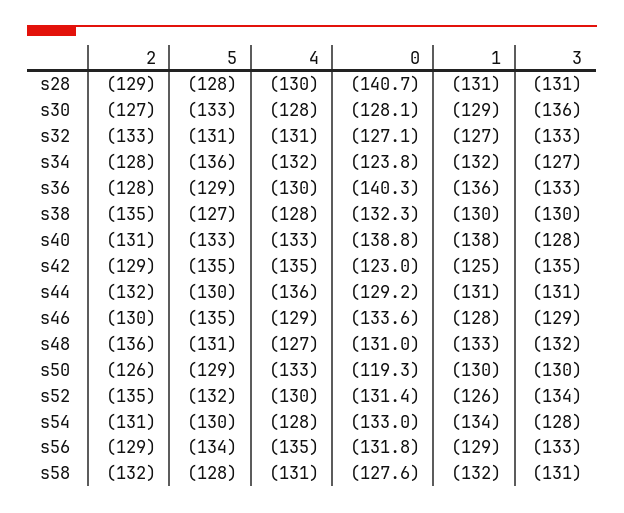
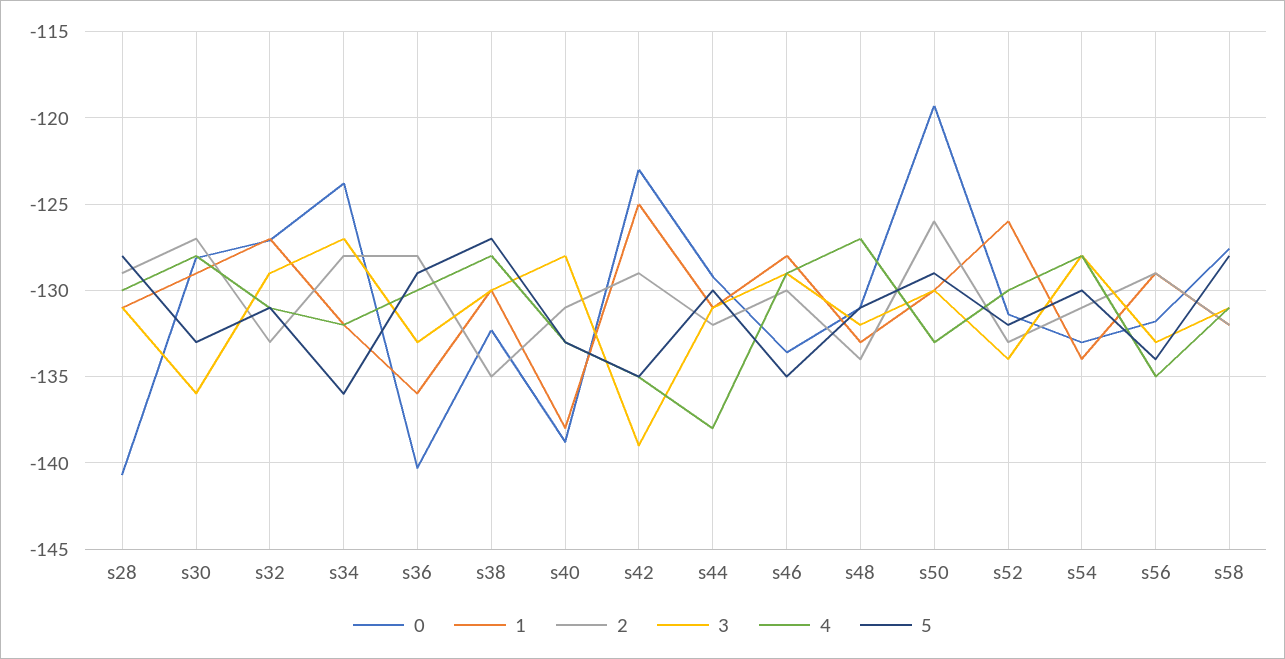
  {
    "2": {
      "s28": -129,
      "s30": -127,
      "s32": -133,
      "s34": -128,
      "s36": -128,
      "s38": -135,
      "s40": -131,
      "s42": -129,
      "s44": -132,
      "s46": -130,
-     "s48": -136,
+     "s48": -134,
      "s50": -126,
-     "s52": -135,
+     "s52": -133,
      "s54": -131,
      "s56": -129,
      "s58": -132
    },
    "5": {
      "s28": -128,
      "s30": -133,
      "s32": -131,
      "s34": -136,
      "s36": -129,
      "s38": -127,
      "s40": -133,
      "s42": -135,
      "s44": -130,
      "s46": -135,
      "s48": -131,
      "s50": -129,
      "s52": -132,
      "s54": -130,
      "s56": -134,
      "s58": -128
    },
    "4": {
      "s28": -130,
      "s30": -128,
      "s32": -131,
      "s34": -132,
      "s36": -130,
      "s38": -128,
      "s40": -133,
      "s42": -135,
-     "s44": -136,
+     "s44": -138,
      "s46": -129,
      "s48": -127,
      "s50": -133,
      "s52": -130,
      "s54": -128,
      "s56": -135,
      "s58": -131
    },
    "0": {
      "s28": -140.7,
      "s30": -128.1,
      "s32": -127.1,
      "s34": -123.8,
      "s36": -140.3,
      "s38": -132.3,
      "s40": -138.8,
      "s42": -123,
      "s44": -129.2,
      "s46": -133.6,
      "s48": -131,
      "s50": -119.3,
      "s52": -131.4,
      "s54": -133,
      "s56": -131.8,
      "s58": -127.6
    },
    "1": {
      "s28": -131,
      "s30": -129,
      "s32": -127,
      "s34": -132,
      "s36": -136,
      "s38": -130,
      "s40": -138,
      "s42": -125,
      "s44": -131,
      "s46": -128,
      "s48": -133,
      "s50": -130,
      "s52": -126,
      "s54": -134,
      "s56": -129,
      "s58": -132
    },
    "3": {
      "s28": -131,
      "s30": -136,
-     "s32": -133,
+     "s32": -129,
      "s34": -127,
      "s36": -133,
      "s38": -130,
      "s40": -128,
-     "s42": -135,
+     "s42": -139,
      "s44": -131,
      "s46": -129,
      "s48": -132,
      "s50": -130,
      "s52": -134,
      "s54": -128,
      "s56": -133,
      "s58": -131
    }
  }

